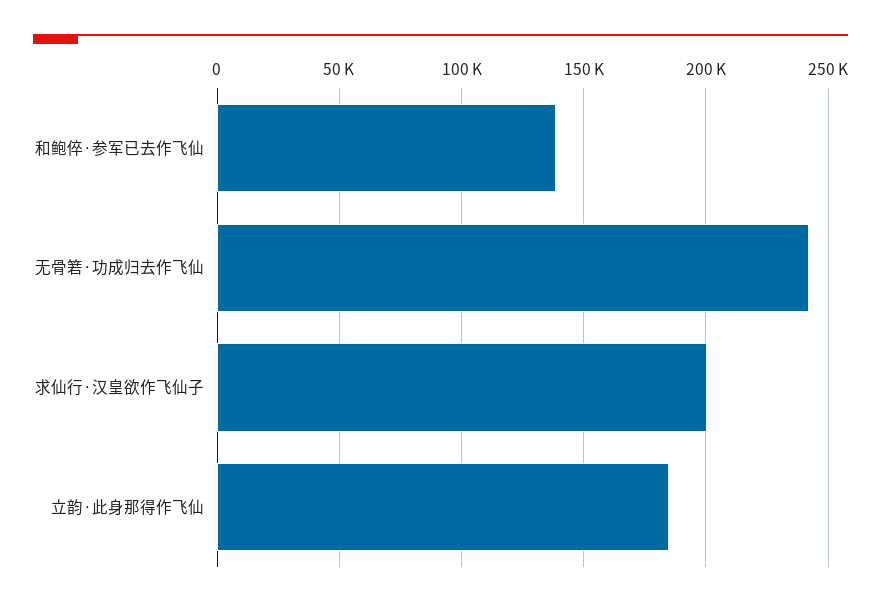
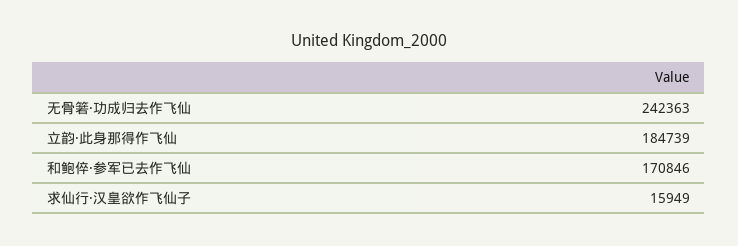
  {
-   "和鲍倅·参军已去作飞仙": 140000,
+   "和鲍倅·参军已去作飞仙": 170846,
    "无骨箬·功成归去作飞仙": 242363,
-   "求仙行·汉皇欲作飞仙子": 200000,
+   "求仙行·汉皇欲作飞仙子": 15949,
    "立韵·此身那得作飞仙": 184739
  }

